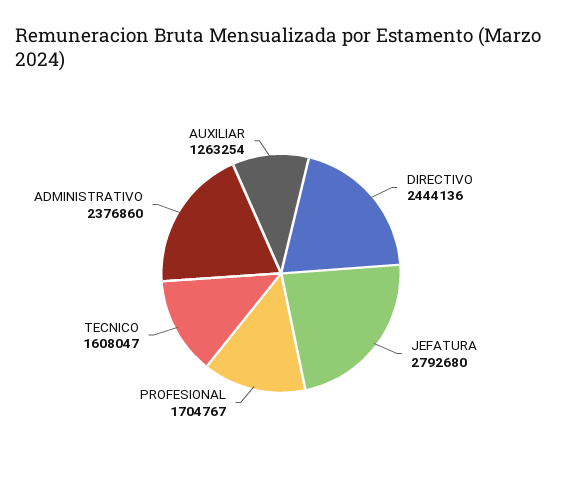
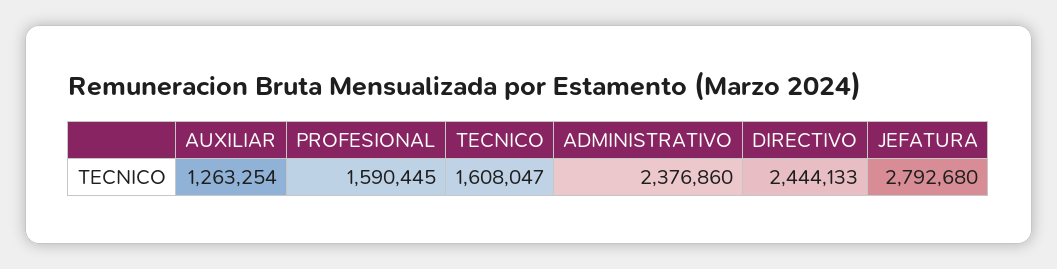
  {
-   "DIRECTIVO": 2444136,
+   "DIRECTIVO": 2444133,
    "JEFATURA": 2792680,
-   "PROFESIONAL": 1704767,
+   "PROFESIONAL": 1590445,
    "TECNICO": 1608047,
    "ADMINISTRATIVO": 2376860,
    "AUXILIAR": 1263254
  }

